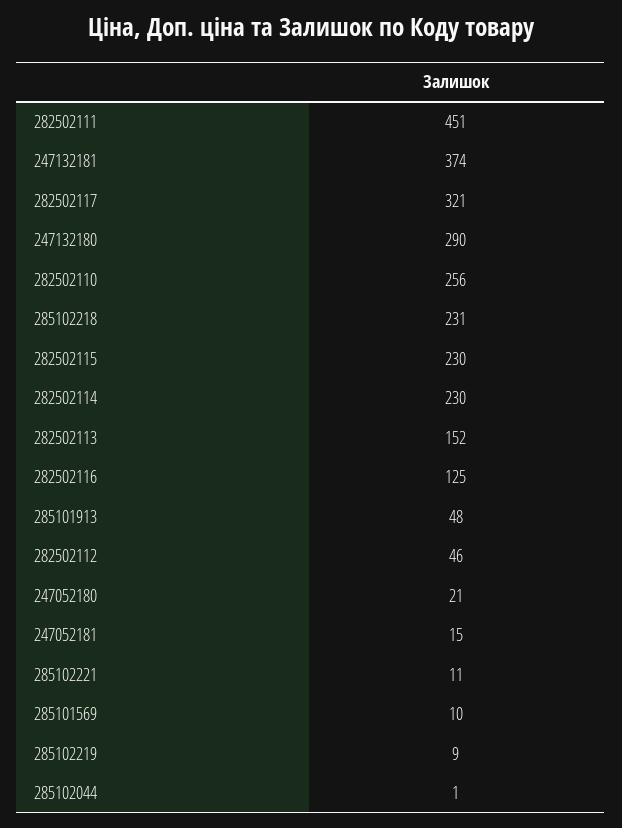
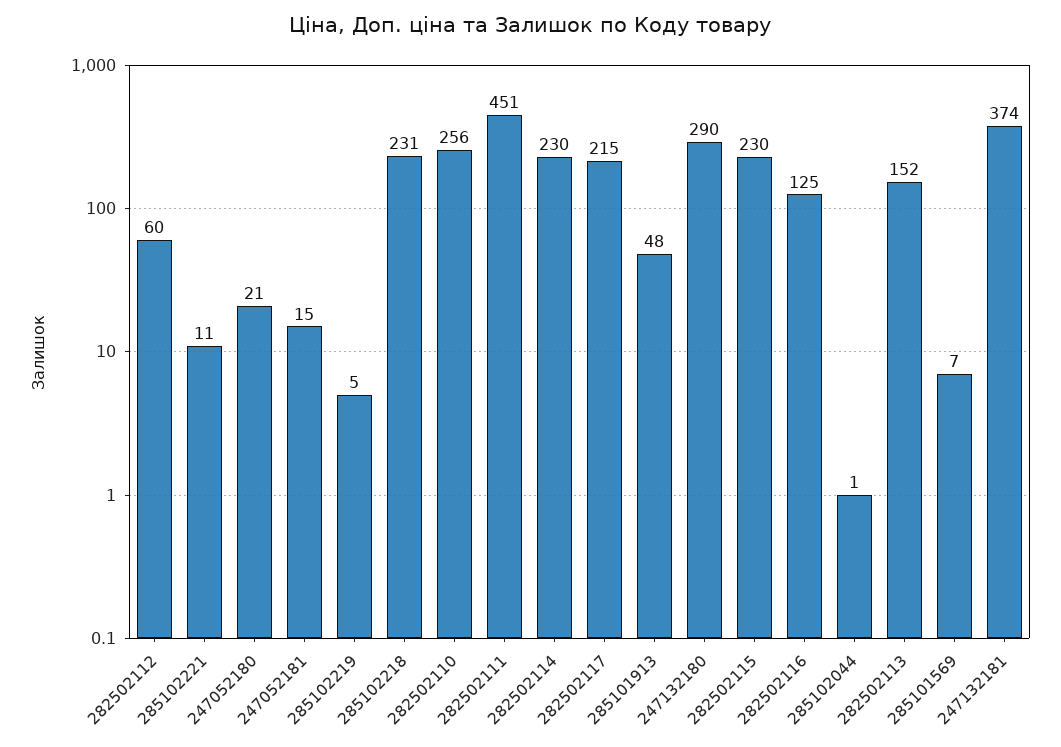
  {
    "282502111": 451,
    "247132181": 374,
-   "282502117": 321,
+   "282502117": 215,
    "247132180": 290,
    "282502110": 256,
    "285102218": 231,
    "282502115": 230,
    "282502114": 230,
    "282502113": 152,
    "282502116": 125,
    "285101913": 48,
-   "282502112": 46,
+   "282502112": 60,
    "247052180": 21,
    "247052181": 15,
    "285102221": 11,
-   "285101569": 10,
+   "285101569": 7,
-   "285102219": 9,
+   "285102219": 5,
    "285102044": 1
  }

